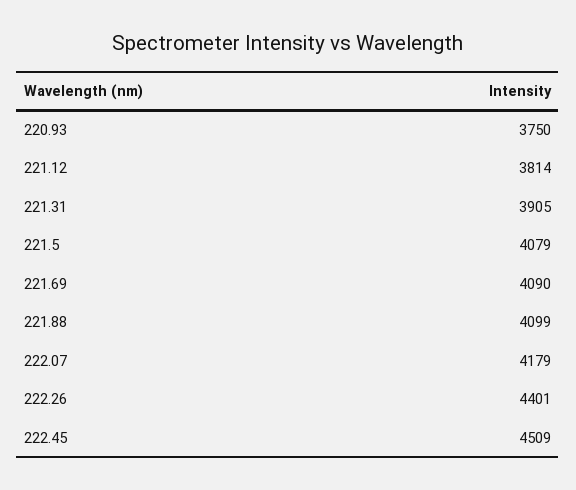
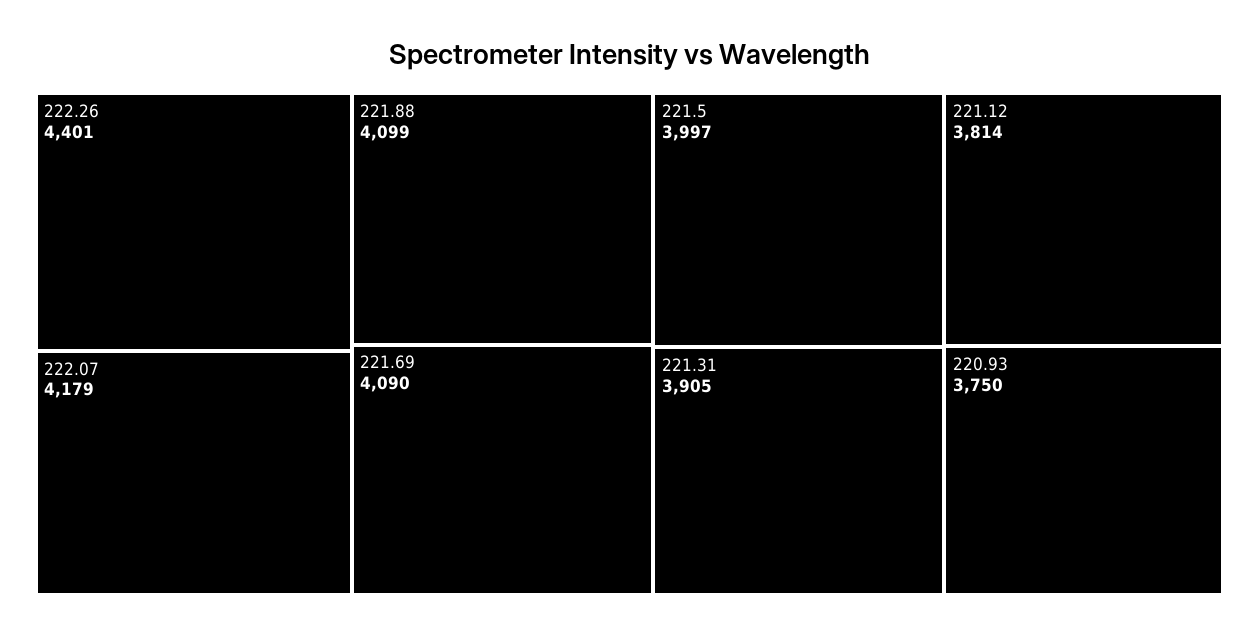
  {
    "220.93": 3750,
    "221.12": 3814,
    "221.31": 3905,
-   "221.5": 4079,
+   "221.5": 3997,
    "221.69": 4090,
    "221.88": 4099,
    "222.07": 4179,
-   "222.26": 4401,
+   "222.26": 4401
-   "222.45": 4509
  }

